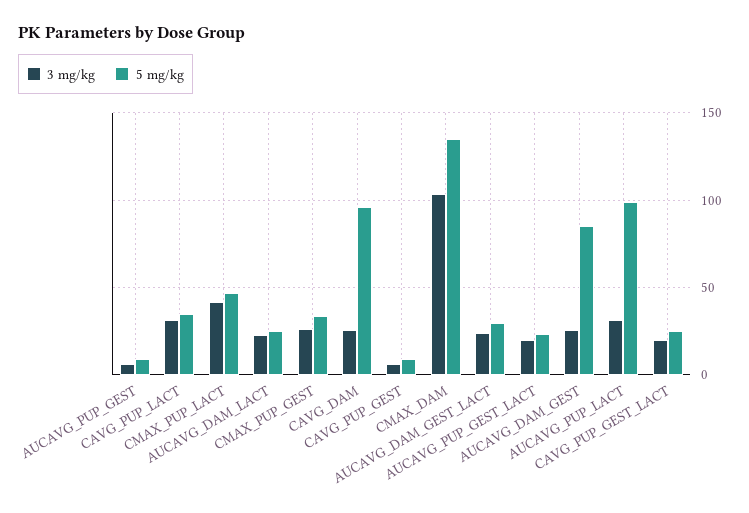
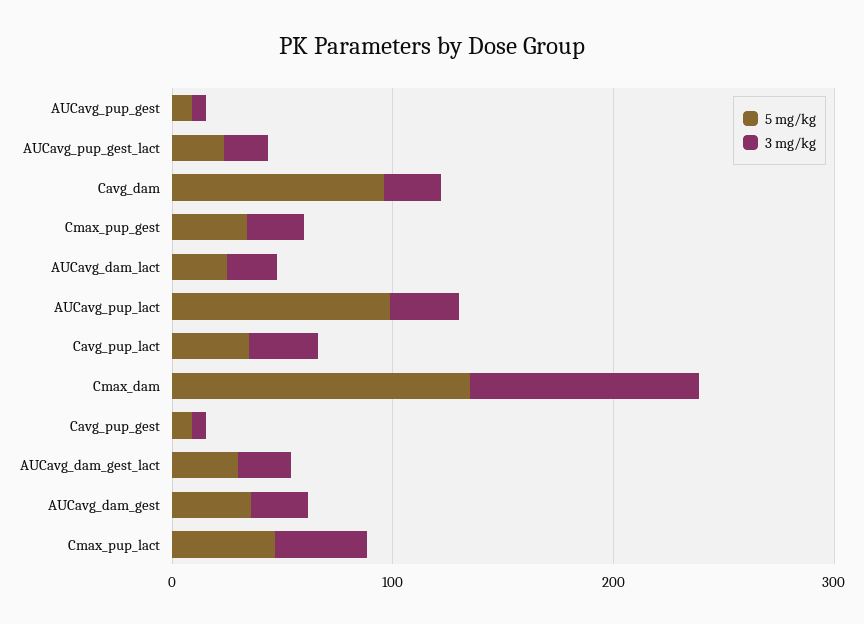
  {
    "3 mg/kg": {
      "AUCAVG_PUP_GEST": 5,
      "CAVG_PUP_LACT": 30,
      "CMAX_PUP_LACT": 40,
      "AUCAVG_DAM_LACT": 25,
      "CMAX_PUP_GEST": 25,
      "CAVG_DAM": 25,
      "CAVG_PUP_GEST": 5,
      "CMAX_DAM": 105,
      "AUCAVG_DAM_GEST_LACT": 25,
      "AUCAVG_PUP_GEST_LACT": 20,
      "AUCAVG_DAM_GEST": 25,
-     "AUCAVG_PUP_LACT": 30,
+     "AUCAVG_PUP_LACT": 30
-     "CAVG_PUP_GEST_LACT": 20
    },
    "5 mg/kg": {
      "AUCAVG_PUP_GEST": 10,
      "CAVG_PUP_LACT": 35,
      "CMAX_PUP_LACT": 45,
      "AUCAVG_DAM_LACT": 25,
      "CMAX_PUP_GEST": 35,
      "CAVG_DAM": 95,
      "CAVG_PUP_GEST": 10,
      "CMAX_DAM": 135,
      "AUCAVG_DAM_GEST_LACT": 30,
      "AUCAVG_PUP_GEST_LACT": 25,
-     "AUCAVG_DAM_GEST": 85,
+     "AUCAVG_DAM_GEST": 40,
-     "AUCAVG_PUP_LACT": 100,
+     "AUCAVG_PUP_LACT": 100
-     "CAVG_PUP_GEST_LACT": 25
    }
  }

